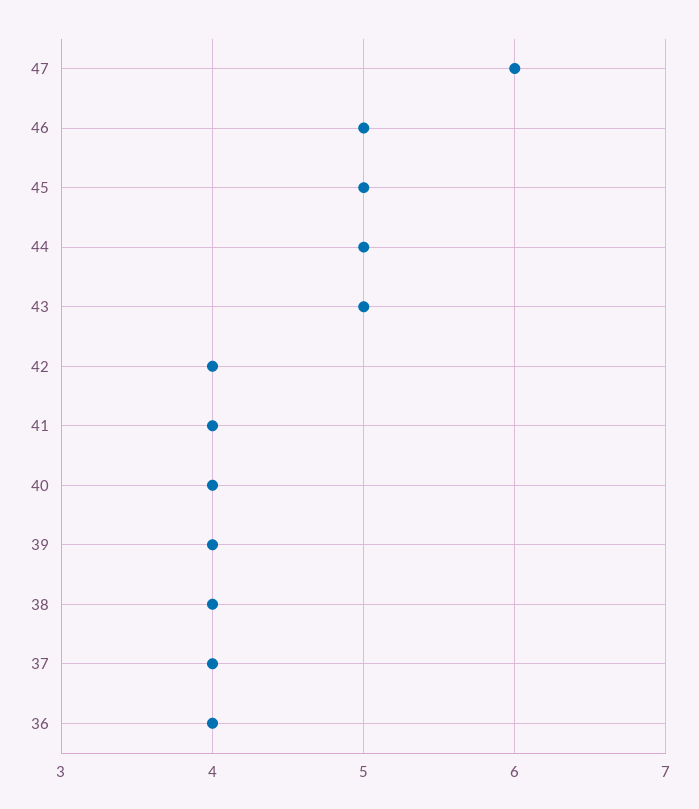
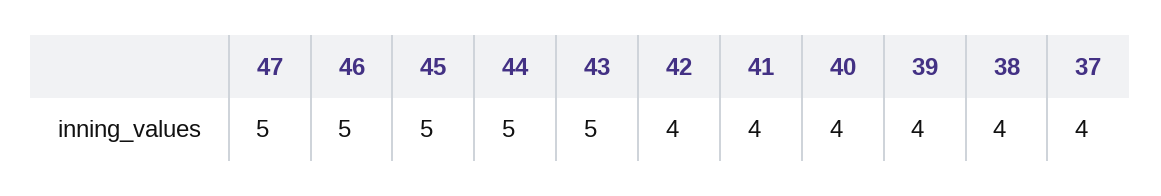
  {
-   "47": 6,
+   "47": 5,
    "46": 5,
    "45": 5,
    "44": 5,
    "43": 5,
    "42": 4,
    "41": 4,
    "40": 4,
    "39": 4,
    "38": 4,
-   "37": 4,
+   "37": 4
-   "36": 4
  }

